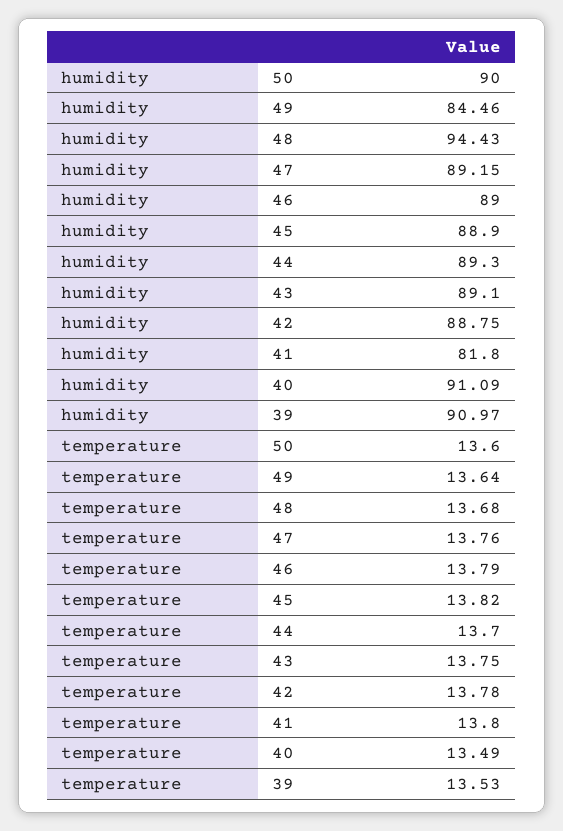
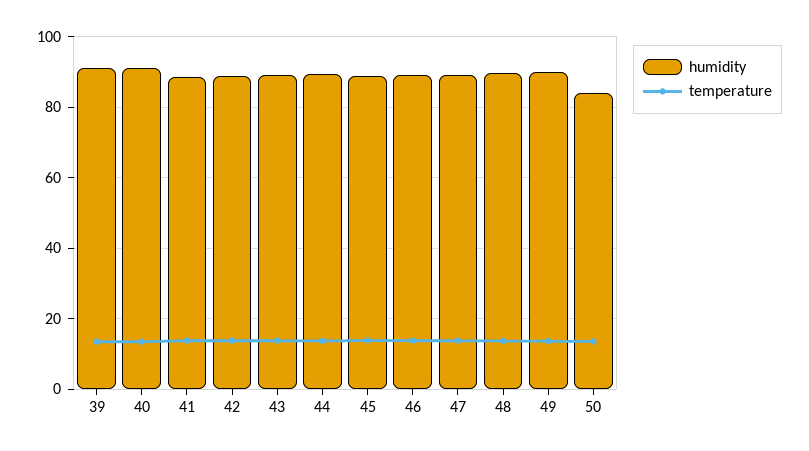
  {
    "humidity": {
-     "50": 90,
+     "50": 84,
-     "49": 84.46,
+     "49": 90,
-     "48": 94.43,
+     "48": 90,
      "47": 89.15,
      "46": 89,
      "45": 88.9,
      "44": 89.3,
      "43": 89.1,
      "42": 88.75,
-     "41": 81.8,
+     "41": 88,
      "40": 91.09,
      "39": 90.97
    },
    "temperature": {
      "50": 13.6,
      "49": 13.64,
      "48": 13.68,
      "47": 13.76,
      "46": 13.79,
      "45": 13.82,
      "44": 13.7,
      "43": 13.75,
      "42": 13.78,
      "41": 13.8,
      "40": 13.49,
      "39": 13.53
    }
  }

